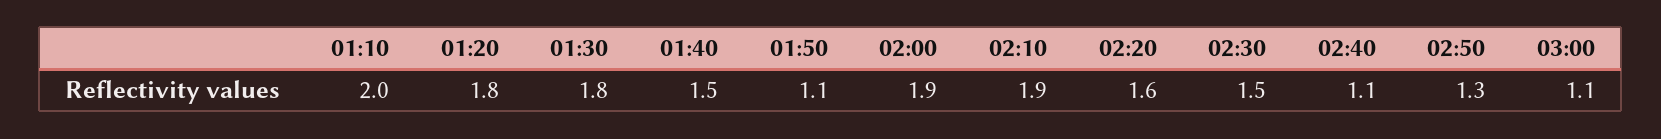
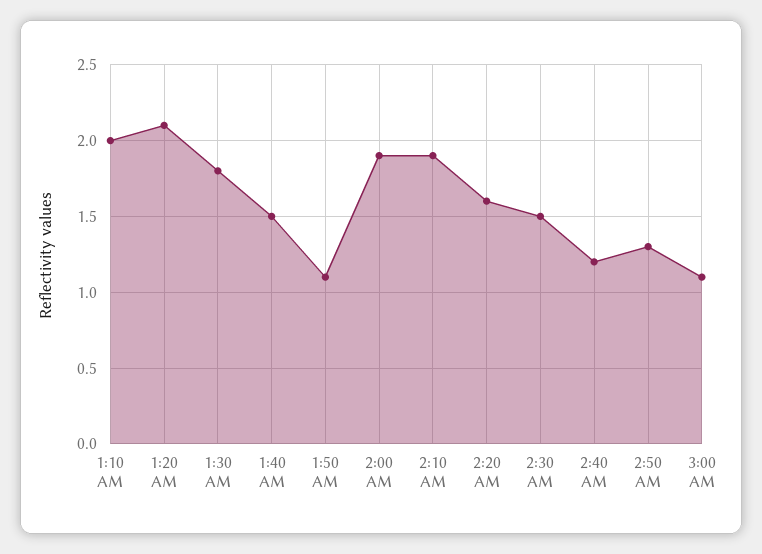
  {
    "01:10": 2,
-   "01:20": 1.8,
+   "01:20": 2.1,
    "01:30": 1.8,
    "01:40": 1.5,
    "01:50": 1.1,
    "02:00": 1.9,
    "02:10": 1.9,
    "02:20": 1.6,
    "02:30": 1.5,
-   "02:40": 1.1,
+   "02:40": 1.2,
    "02:50": 1.3,
    "03:00": 1.1
  }

